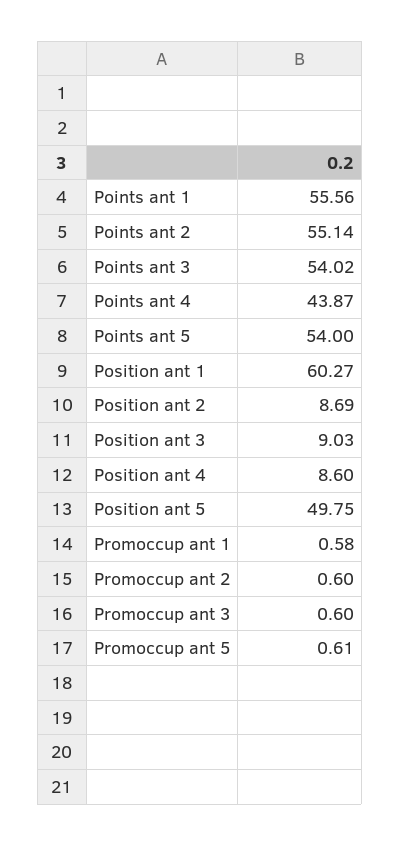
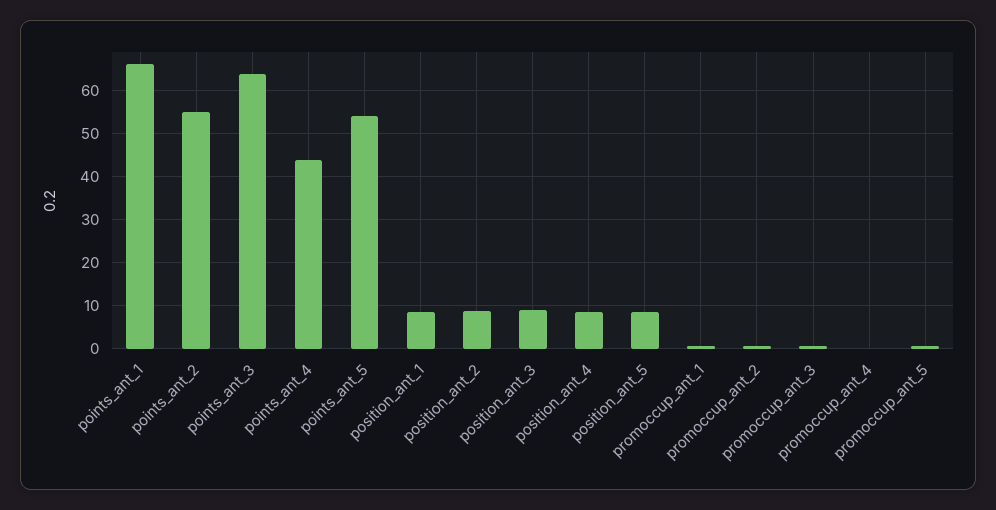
  {
-   "Points ant 1": 55.56,
+   "Points ant 1": 66,
    "Points ant 2": 55.14,
-   "Points ant 3": 54.02,
+   "Points ant 3": 64,
    "Points ant 4": 43.87,
    "Points ant 5": 54,
-   "Position ant 1": 60.27,
+   "Position ant 1": 8,
    "Position ant 2": 8.69,
    "Position ant 3": 9.03,
    "Position ant 4": 8.6,
-   "Position ant 5": 49.75,
+   "Position ant 5": 8,
    "Promoccup ant 1": 0.58,
    "Promoccup ant 2": 0.6,
    "Promoccup ant 3": 0.6,
-   "Promoccup ant 5": 0.61
+   "Promoccup ant 5": 0.61,
+   "promoccup_ant_4": 0
  }

